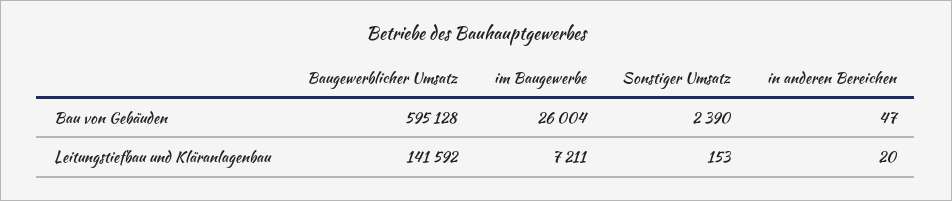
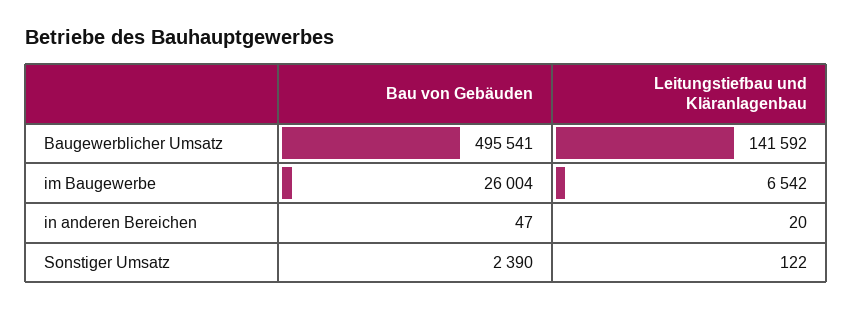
  {
    "Baugewerblicher Umsatz": {
-     "Bau von Gebäuden": 595128,
+     "Bau von Gebäuden": 495541,
      "Leitungstiefbau und Kläranlagenbau": 141592
    },
    "im Baugewerbe": {
      "Bau von Gebäuden": 26004,
-     "Leitungstiefbau und Kläranlagenbau": 7211
+     "Leitungstiefbau und Kläranlagenbau": 6542
    },
    "Sonstiger Umsatz": {
      "Bau von Gebäuden": 2390,
-     "Leitungstiefbau und Kläranlagenbau": 153
+     "Leitungstiefbau und Kläranlagenbau": 122
    },
    "in anderen Bereichen": {
      "Bau von Gebäuden": 47,
      "Leitungstiefbau und Kläranlagenbau": 20
    }
  }

